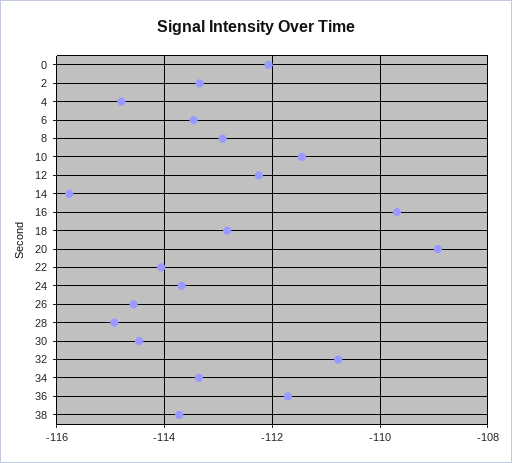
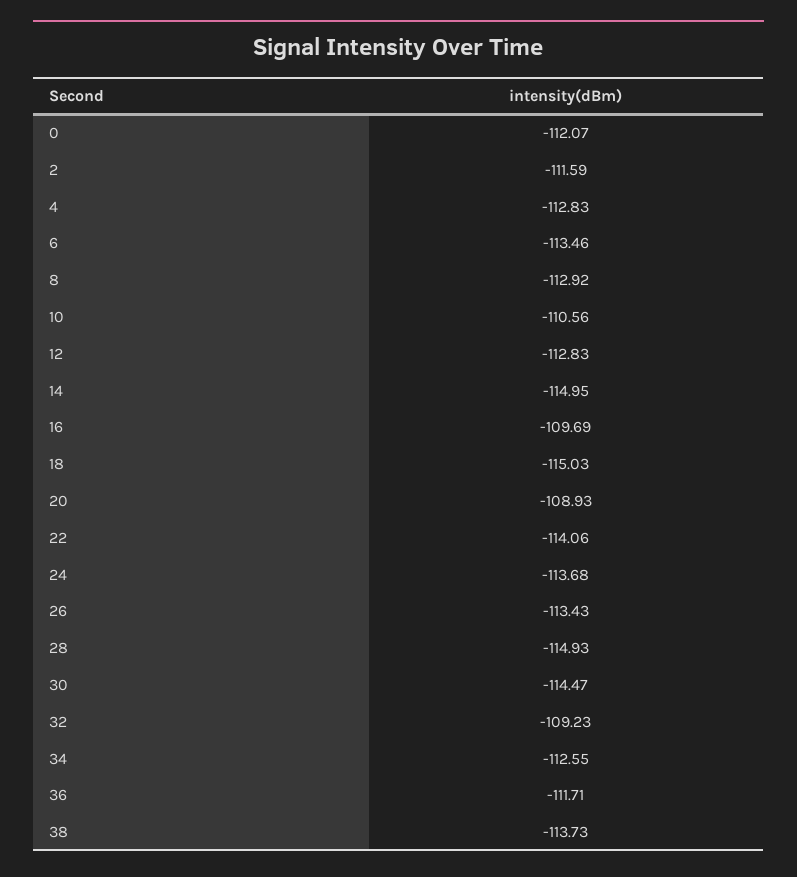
  {
    "0": -112.07,
-   "2": -113.4,
+   "2": -111.59,
-   "4": -114.8,
+   "4": -112.83,
    "6": -113.46,
    "8": -112.92,
-   "10": -111.4,
+   "10": -110.56,
-   "12": -112.2,
+   "12": -112.83,
-   "14": -115.8,
+   "14": -114.95,
    "16": -109.69,
-   "18": -112.8,
+   "18": -115.03,
    "20": -108.93,
    "22": -114.06,
    "24": -113.68,
-   "26": -114.6,
+   "26": -113.43,
    "28": -114.93,
    "30": -114.47,
-   "32": -110.8,
+   "32": -109.23,
-   "34": -113.4,
+   "34": -112.55,
    "36": -111.71,
    "38": -113.73
  }

